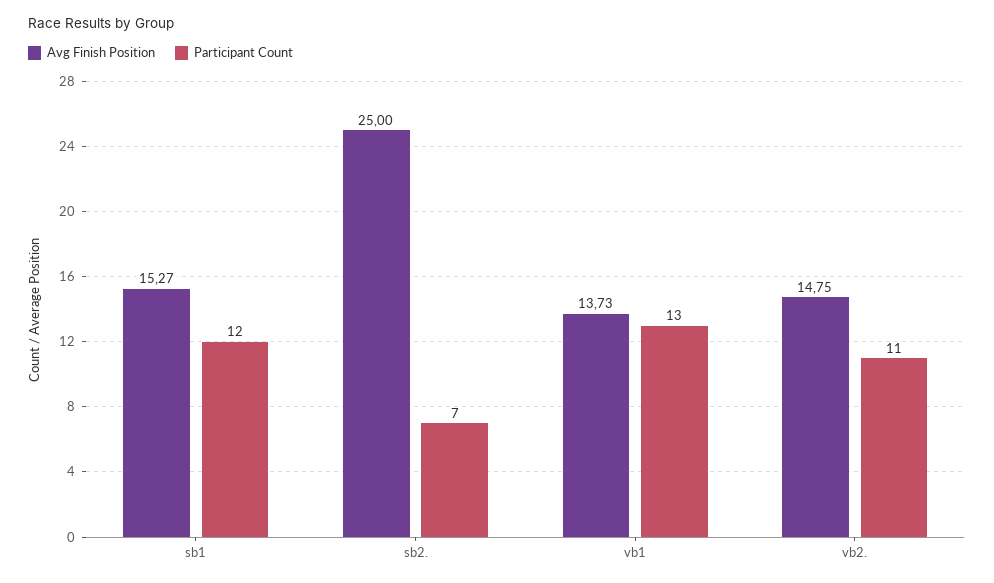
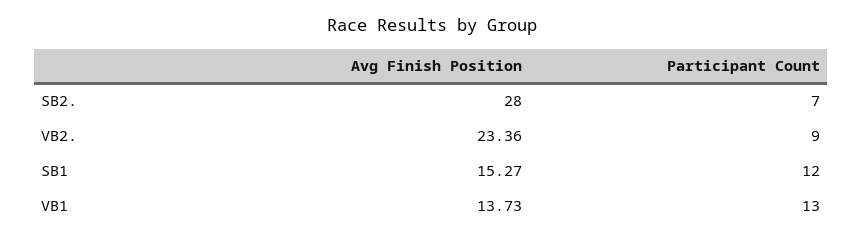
  {
    "Avg Finish Position": {
      "sb1": 15.27,
-     "sb2.": 25,
+     "sb2.": 28,
      "vb1": 13.73,
-     "vb2.": 14.75
+     "vb2.": 23.36
    },
    "Participant Count": {
      "sb1": 12,
      "sb2.": 7,
      "vb1": 13,
-     "vb2.": 11
+     "vb2.": 9
    }
  }

